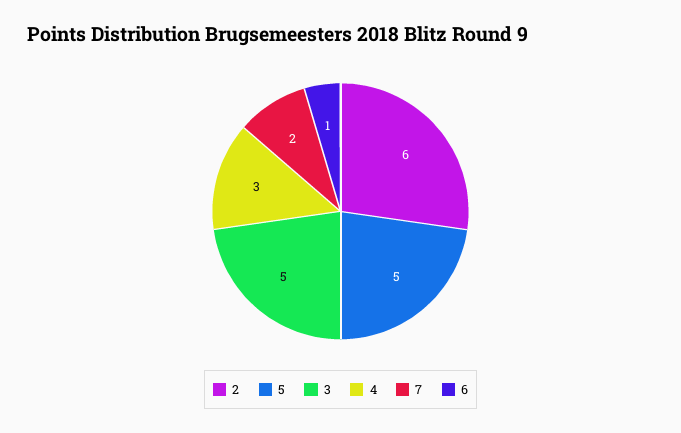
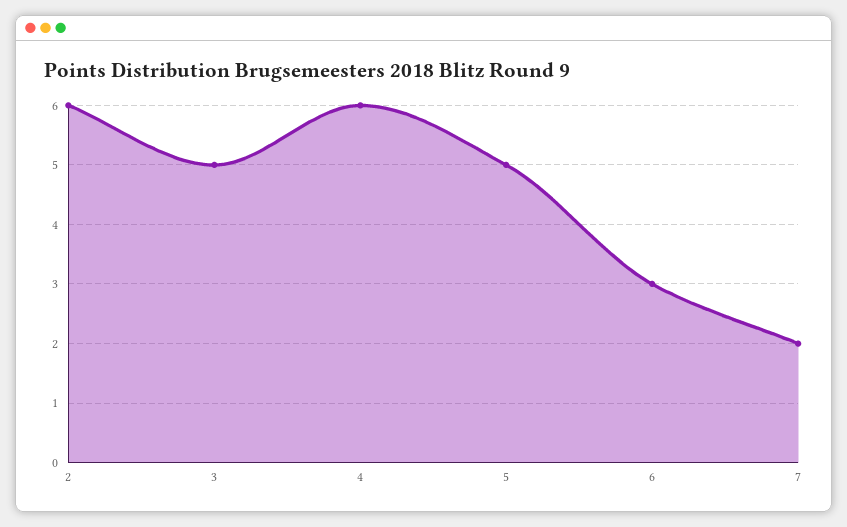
  {
    "2": 6,
    "5": 5,
    "3": 5,
-   "4": 3,
+   "4": 6,
    "7": 2,
-   "6": 1
+   "6": 3
  }

